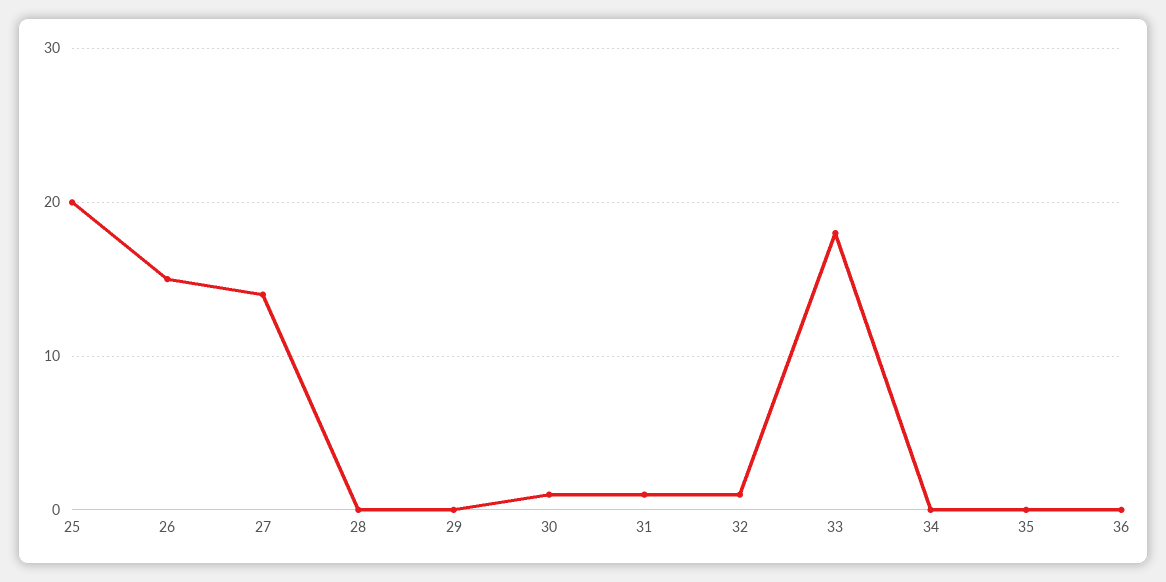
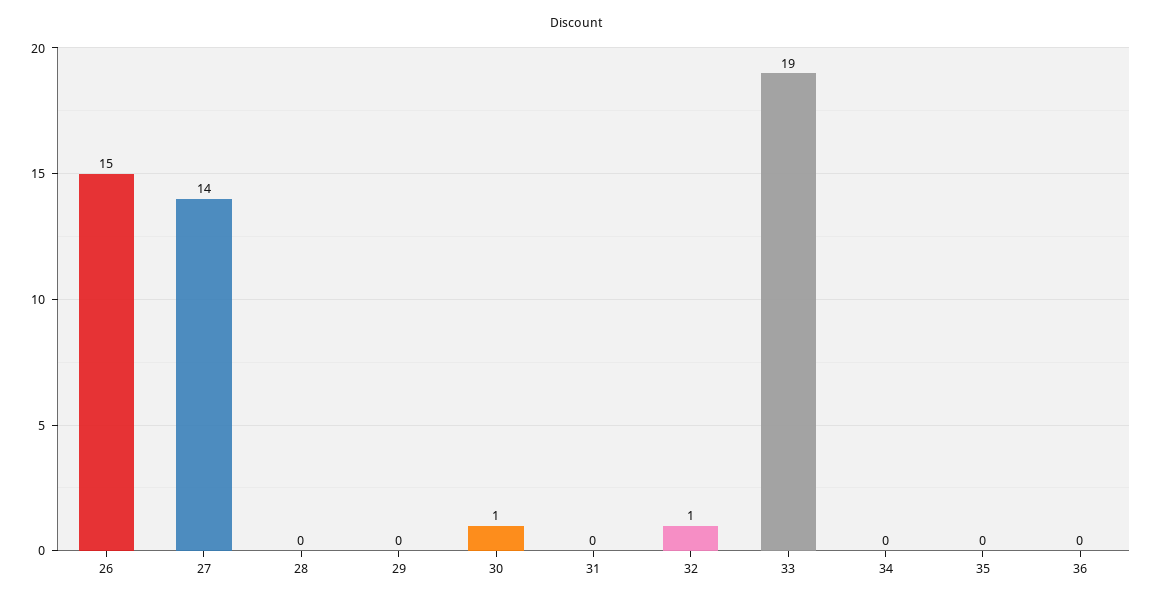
  {
-   "25": 20,
    "26": 15,
    "27": 14,
    "28": 0,
    "29": 0,
    "30": 1,
-   "31": 1,
+   "31": 0,
    "32": 1,
-   "33": 18,
+   "33": 19,
    "34": 0,
    "35": 0,
    "36": 0
  }

